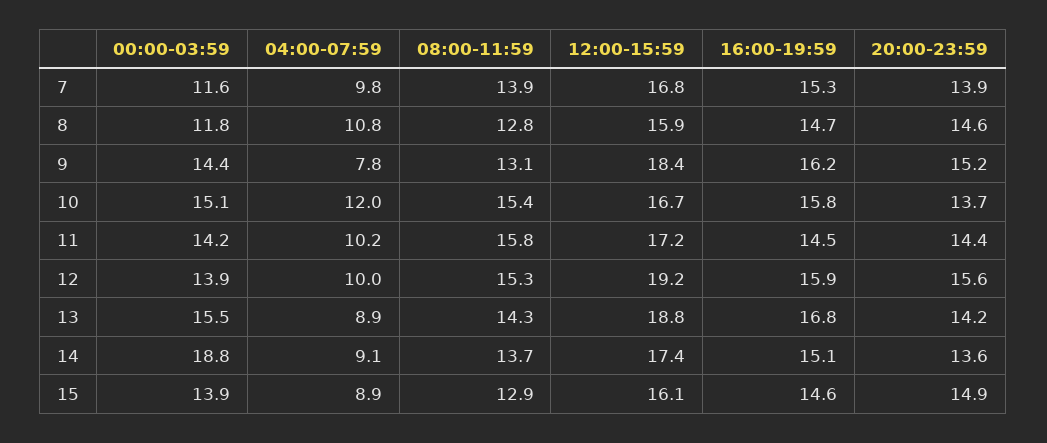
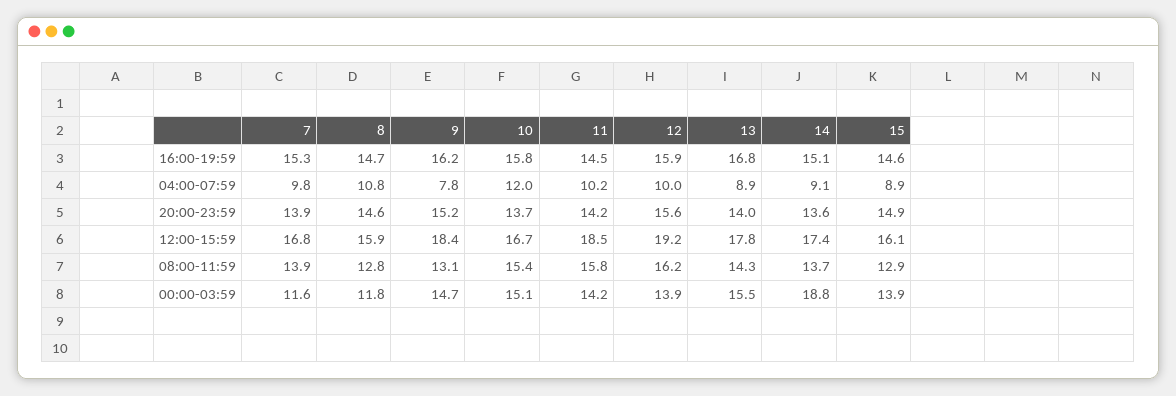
  {
    "00:00-03:59": {
      "7": 11.6,
      "8": 11.8,
-     "9": 14.4,
+     "9": 14.7,
      "10": 15.1,
      "11": 14.2,
      "12": 13.9,
      "13": 15.5,
      "14": 18.8,
      "15": 13.9
    },
    "04:00-07:59": {
      "7": 9.8,
      "8": 10.8,
      "9": 7.8,
      "10": 12,
      "11": 10.2,
      "12": 10,
      "13": 8.9,
      "14": 9.1,
      "15": 8.9
    },
    "08:00-11:59": {
      "7": 13.9,
      "8": 12.8,
      "9": 13.1,
      "10": 15.4,
      "11": 15.8,
-     "12": 15.3,
+     "12": 16.2,
      "13": 14.3,
      "14": 13.7,
      "15": 12.9
    },
    "12:00-15:59": {
      "7": 16.8,
      "8": 15.9,
      "9": 18.4,
      "10": 16.7,
-     "11": 17.2,
+     "11": 18.5,
      "12": 19.2,
-     "13": 18.8,
+     "13": 17.8,
      "14": 17.4,
      "15": 16.1
    },
    "16:00-19:59": {
      "7": 15.3,
      "8": 14.7,
      "9": 16.2,
      "10": 15.8,
      "11": 14.5,
      "12": 15.9,
      "13": 16.8,
      "14": 15.1,
      "15": 14.6
    },
    "20:00-23:59": {
      "7": 13.9,
      "8": 14.6,
      "9": 15.2,
      "10": 13.7,
-     "11": 14.4,
+     "11": 14.2,
      "12": 15.6,
-     "13": 14.2,
+     "13": 14,
      "14": 13.6,
      "15": 14.9
    }
  }

